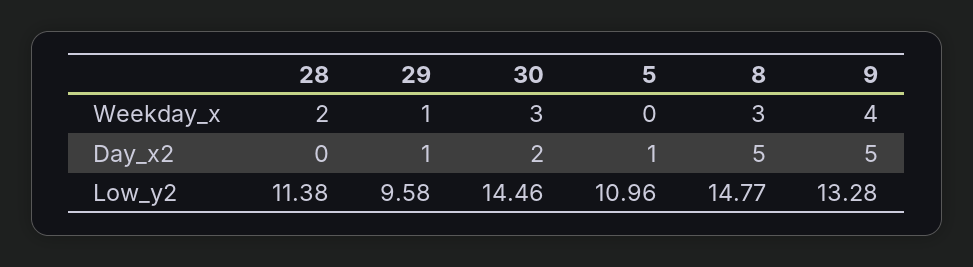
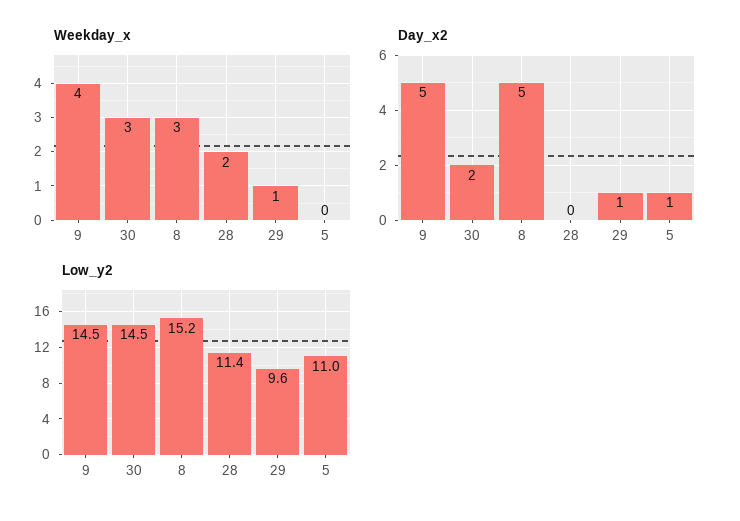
  {
    "Weekday_x": {
      "28": 2,
      "29": 1,
      "30": 3,
      "5": 0,
      "8": 3,
      "9": 4
    },
    "Day_x2": {
      "28": 0,
      "29": 1,
      "30": 2,
      "5": 1,
      "8": 5,
      "9": 5
    },
    "Low_y2": {
      "28": 11.38,
      "29": 9.58,
      "30": 14.46,
      "5": 10.96,
-     "8": 14.77,
+     "8": 15.2,
-     "9": 13.28
+     "9": 14.5
    }
  }

